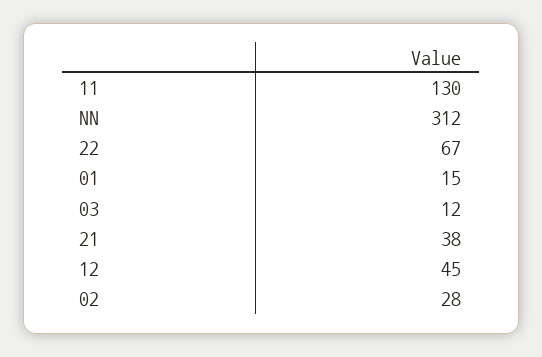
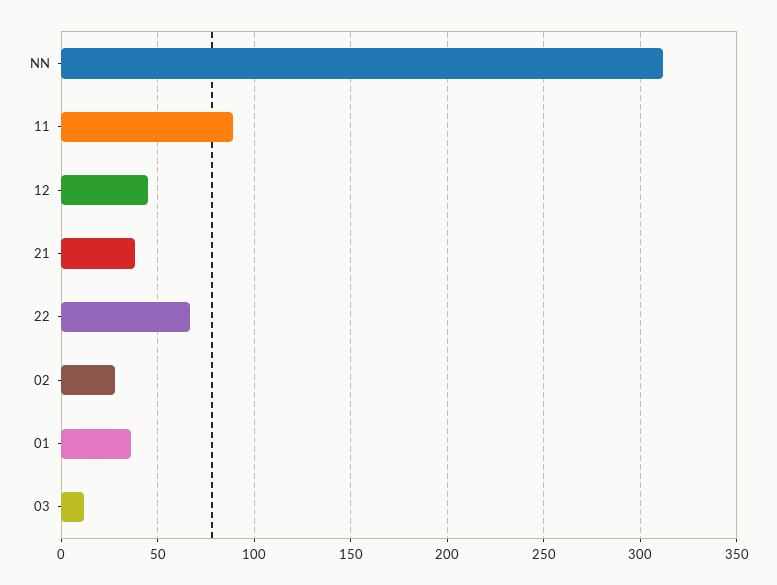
  {
-   "11": 130,
+   "11": 90,
    "NN": 312,
    "22": 67,
-   "01": 15,
+   "01": 35,
    "03": 12,
    "21": 38,
    "12": 45,
    "02": 28
  }

